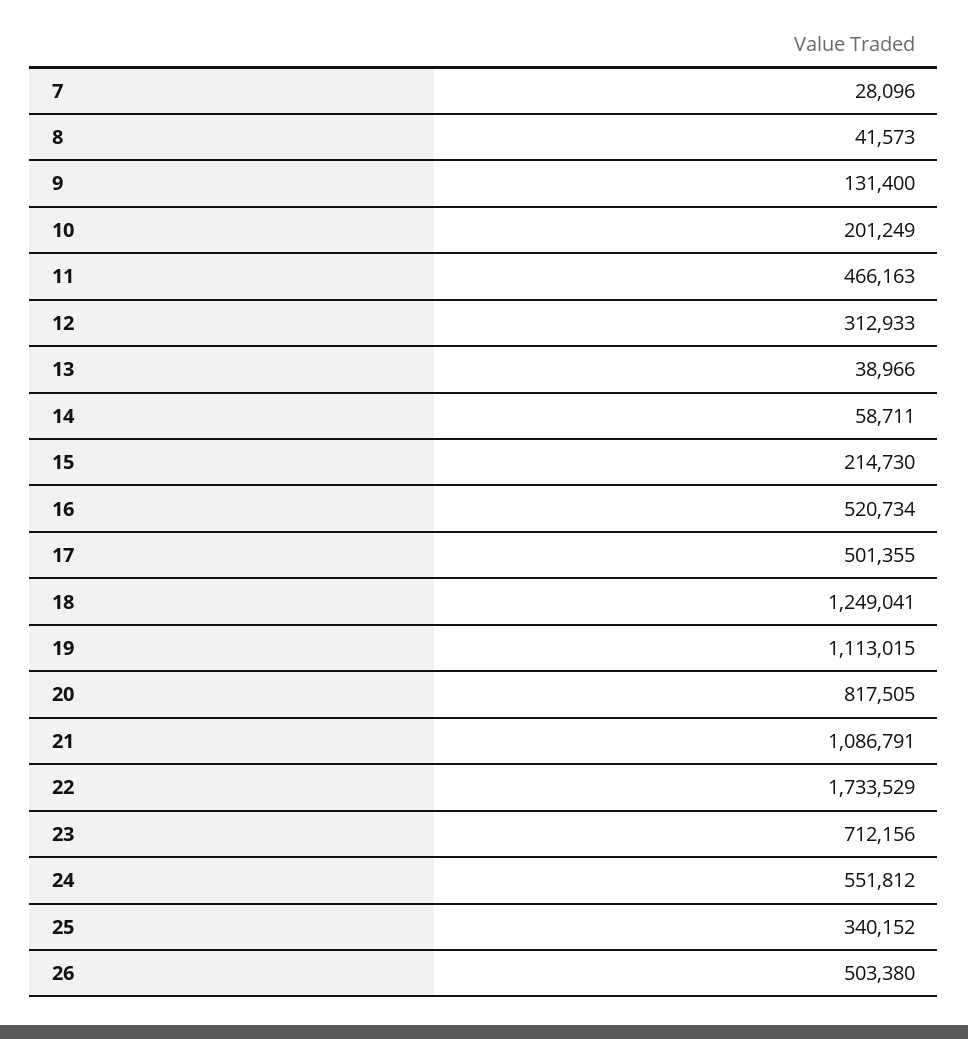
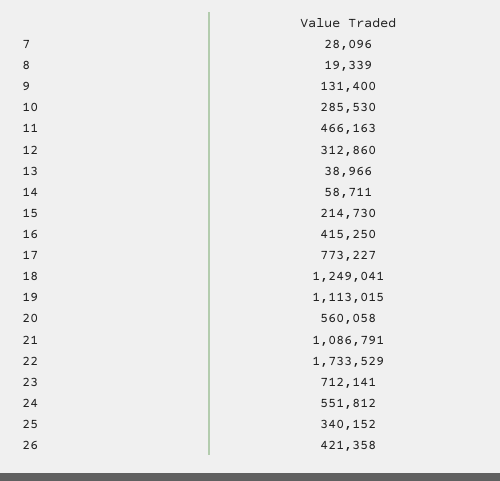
  {
    "7": 28096,
-   "8": 41573,
+   "8": 19339,
    "9": 131400,
-   "10": 201249,
+   "10": 285530,
    "11": 466163,
-   "12": 312933,
+   "12": 312860,
    "13": 38966,
    "14": 58711,
    "15": 214730,
-   "16": 520734,
+   "16": 415250,
-   "17": 501355,
+   "17": 773227,
    "18": 1249041,
    "19": 1113015,
-   "20": 817505,
+   "20": 560058,
    "21": 1086791,
    "22": 1733529,
-   "23": 712156,
+   "23": 712141,
    "24": 551812,
    "25": 340152,
-   "26": 503380
+   "26": 421358
  }

